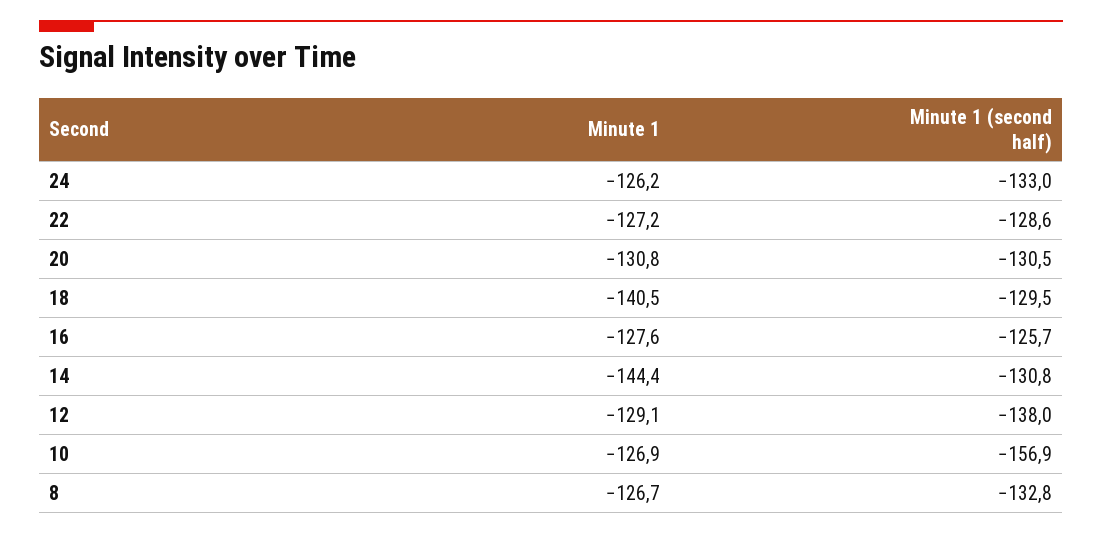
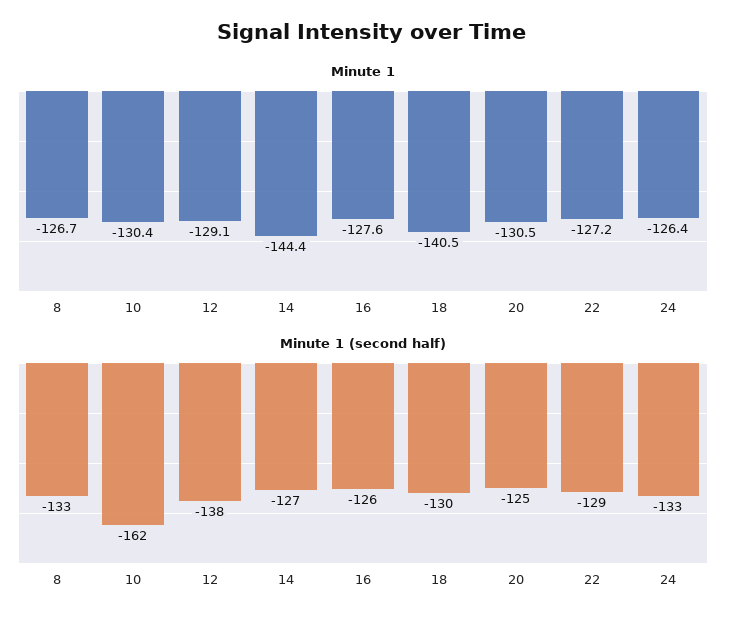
  {
    "Minute 1": {
-     "24": -126.2,
+     "24": -126.4,
      "22": -127.2,
-     "20": -130.8,
+     "20": -130.5,
      "18": -140.5,
      "16": -127.6,
      "14": -144.4,
      "12": -129.1,
-     "10": -126.9,
+     "10": -130.4,
      "8": -126.7
    },
    "Minute 1 (second half)": {
      "24": -133,
      "22": -128.6,
-     "20": -130.5,
+     "20": -125,
      "18": -129.5,
      "16": -125.7,
-     "14": -130.8,
+     "14": -127,
      "12": -138,
-     "10": -156.9,
+     "10": -162,
      "8": -132.8
    }
  }

